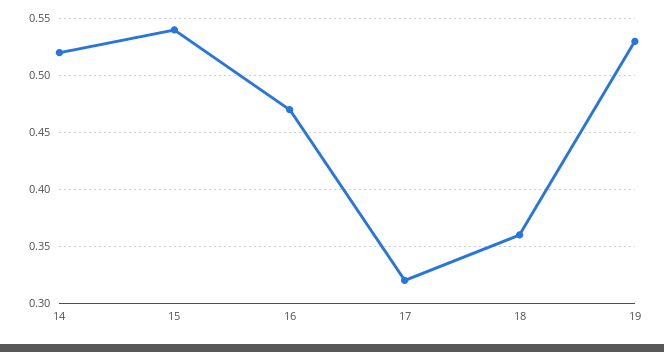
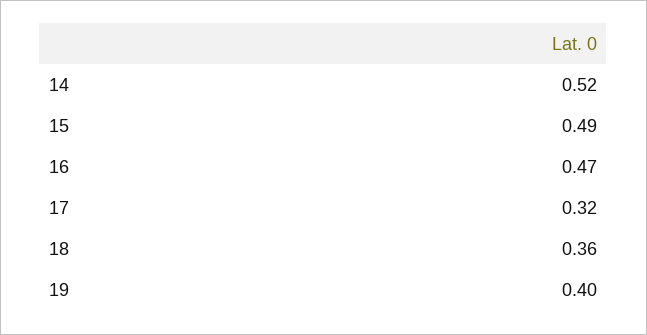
  {
    "14": 0.52,
-   "15": 0.54,
+   "15": 0.49,
    "16": 0.47,
    "17": 0.32,
    "18": 0.36,
-   "19": 0.53
+   "19": 0.4
  }

